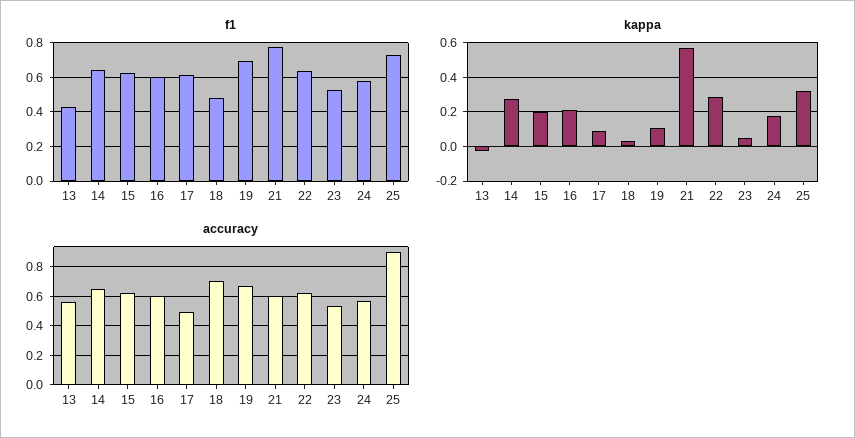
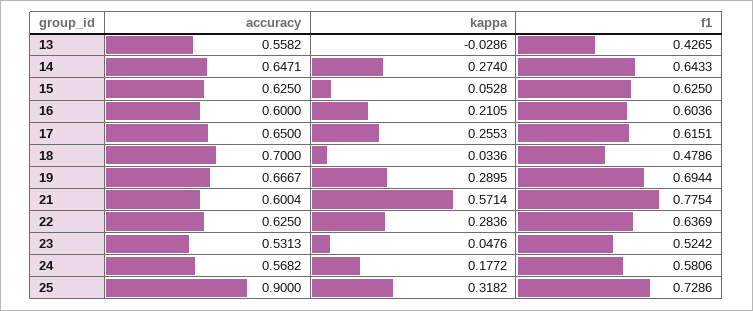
  {
    "f1": {
      "13": 0.4265,
      "14": 0.6433,
      "15": 0.625,
      "16": 0.6036,
      "17": 0.6151,
      "18": 0.4786,
      "19": 0.6944,
      "21": 0.7754,
      "22": 0.6369,
      "23": 0.5242,
      "24": 0.5806,
      "25": 0.7286
    },
    "kappa": {
      "13": -0.0286,
      "14": 0.274,
-     "15": 0.2,
+     "15": 0.0528,
      "16": 0.2105,
-     "17": 0.1,
+     "17": 0.2553,
      "18": 0.0336,
-     "19": 0.1,
+     "19": 0.2895,
      "21": 0.5714,
      "22": 0.2836,
      "23": 0.0476,
      "24": 0.1772,
      "25": 0.3182
    },
    "accuracy": {
      "13": 0.5582,
      "14": 0.6471,
      "15": 0.625,
      "16": 0.6,
-     "17": 0.5,
+     "17": 0.65,
      "18": 0.7,
      "19": 0.6667,
      "21": 0.6004,
      "22": 0.625,
      "23": 0.5313,
      "24": 0.5682,
      "25": 0.9
    }
  }

